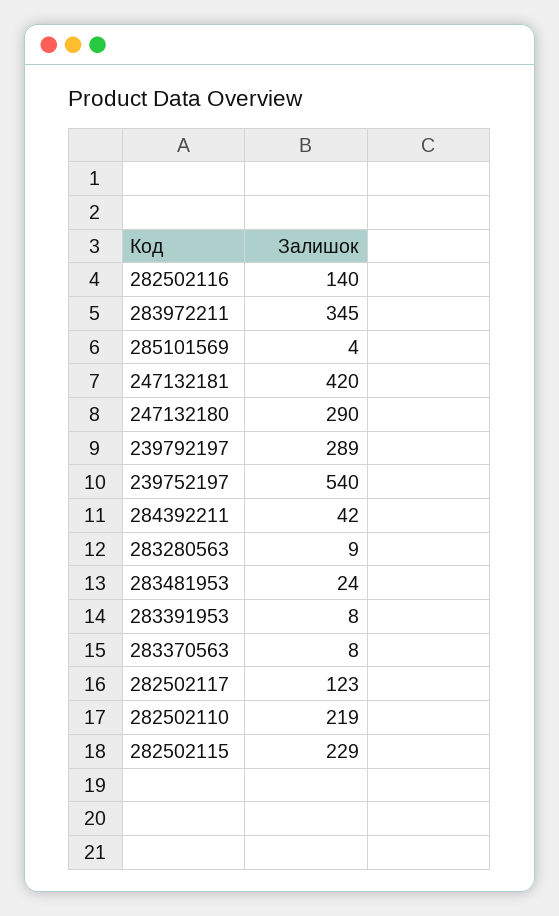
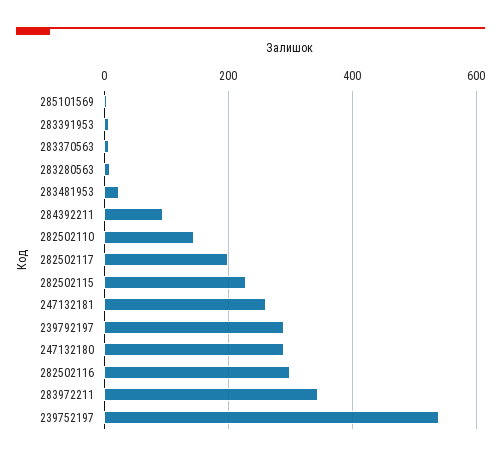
  {
-   "282502116": 140,
+   "282502116": 300,
    "283972211": 345,
    "285101569": 4,
-   "247132181": 420,
+   "247132181": 260,
    "247132180": 290,
    "239792197": 289,
    "239752197": 540,
-   "284392211": 42,
+   "284392211": 100,
    "283280563": 9,
    "283481953": 24,
    "283391953": 8,
    "283370563": 8,
-   "282502117": 123,
+   "282502117": 200,
-   "282502110": 219,
+   "282502110": 140,
    "282502115": 229
  }

